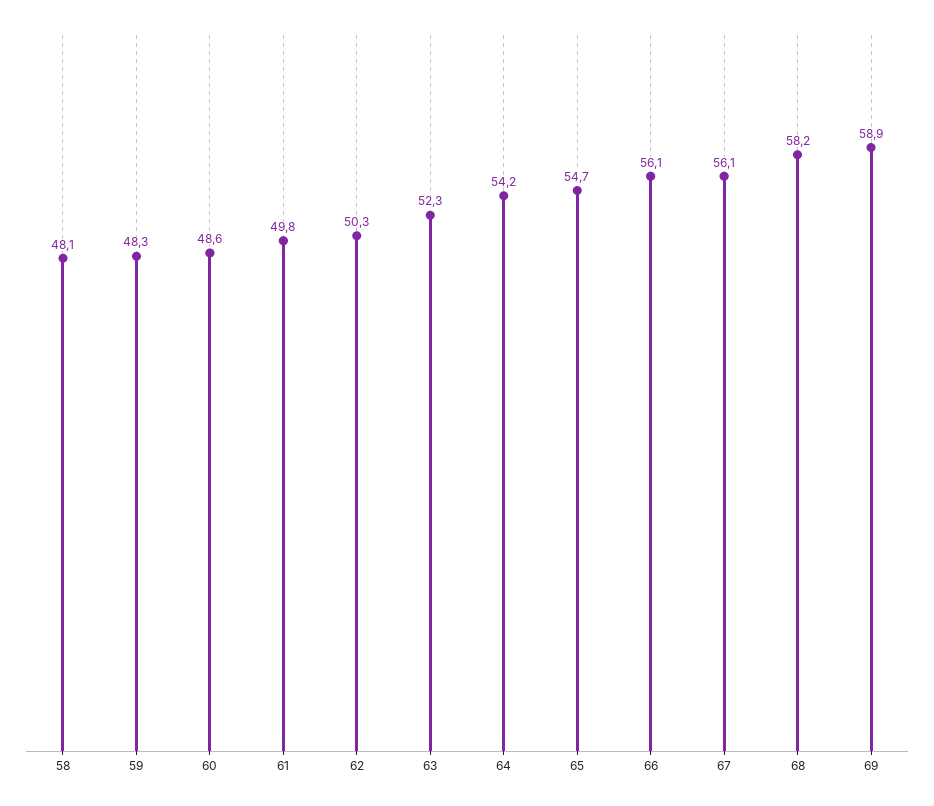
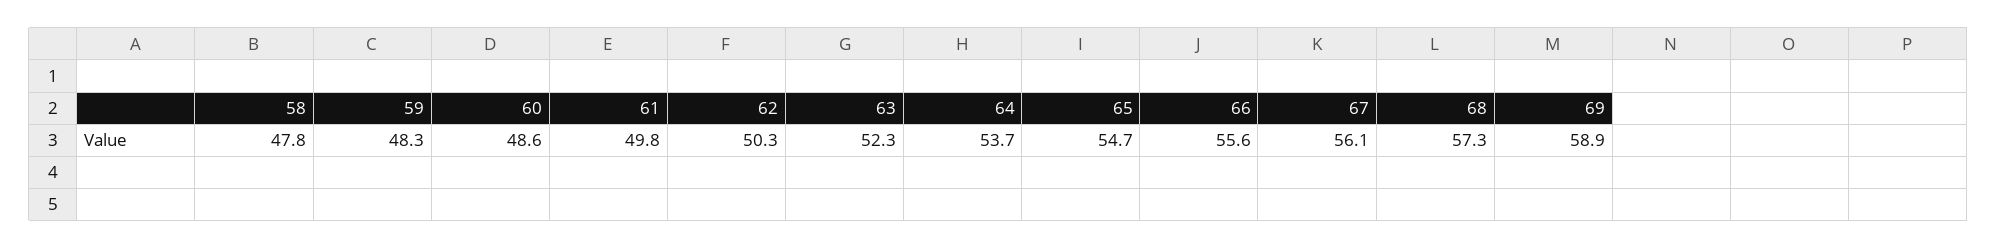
  {
-   "58": 48.1,
+   "58": 47.8,
    "59": 48.3,
    "60": 48.6,
    "61": 49.8,
    "62": 50.3,
    "63": 52.3,
-   "64": 54.2,
+   "64": 53.7,
    "65": 54.7,
-   "66": 56.1,
+   "66": 55.6,
    "67": 56.1,
-   "68": 58.2,
+   "68": 57.3,
    "69": 58.9
  }

